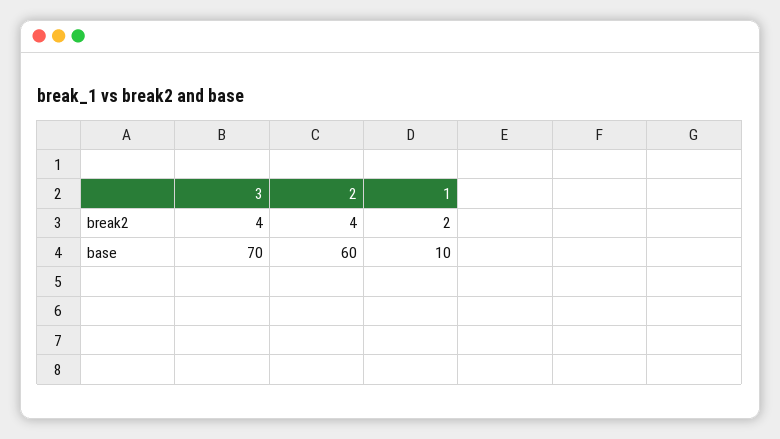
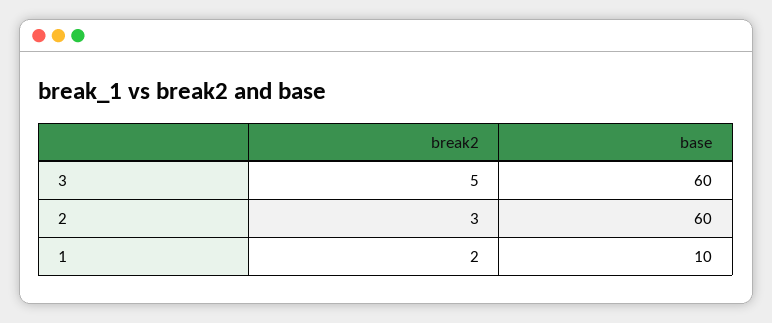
  {
    "3": {
-     "break2": 4,
+     "break2": 5,
-     "base": 70
+     "base": 60
    },
    "2": {
-     "break2": 4,
+     "break2": 3,
      "base": 60
    },
    "1": {
      "break2": 2,
      "base": 10
    }
  }

